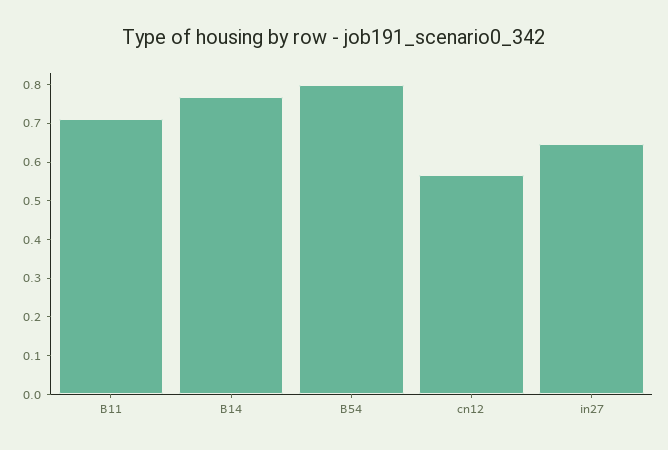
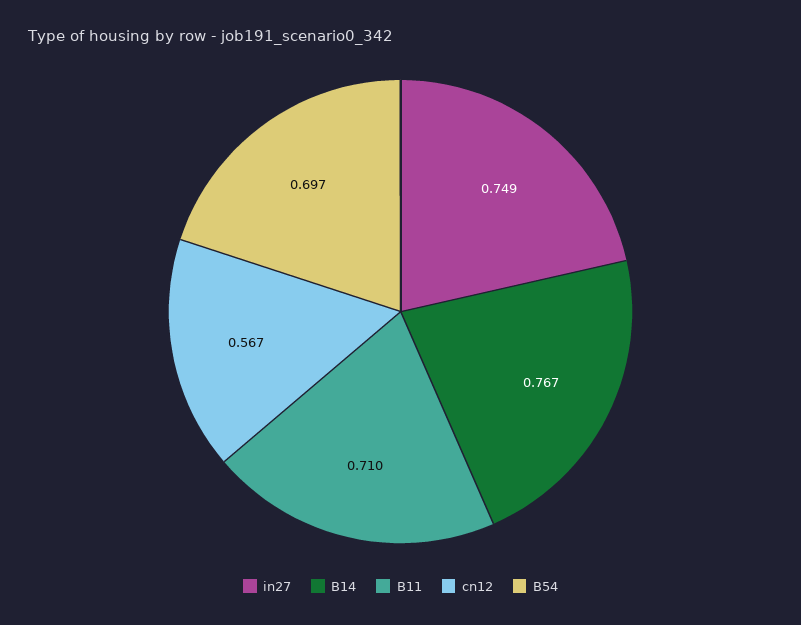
  {
    "B11": 0.71,
    "B14": 0.767,
-   "B54": 0.8,
+   "B54": 0.697,
    "cn12": 0.567,
-   "in27": 0.65
+   "in27": 0.749
  }

